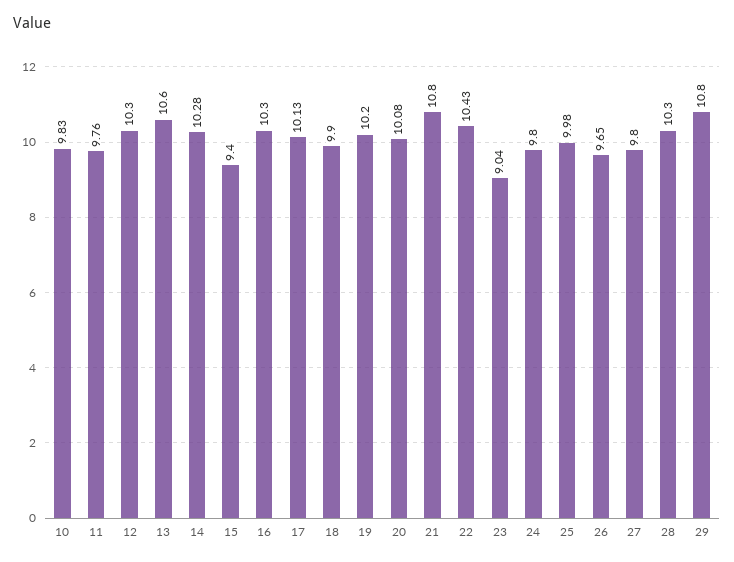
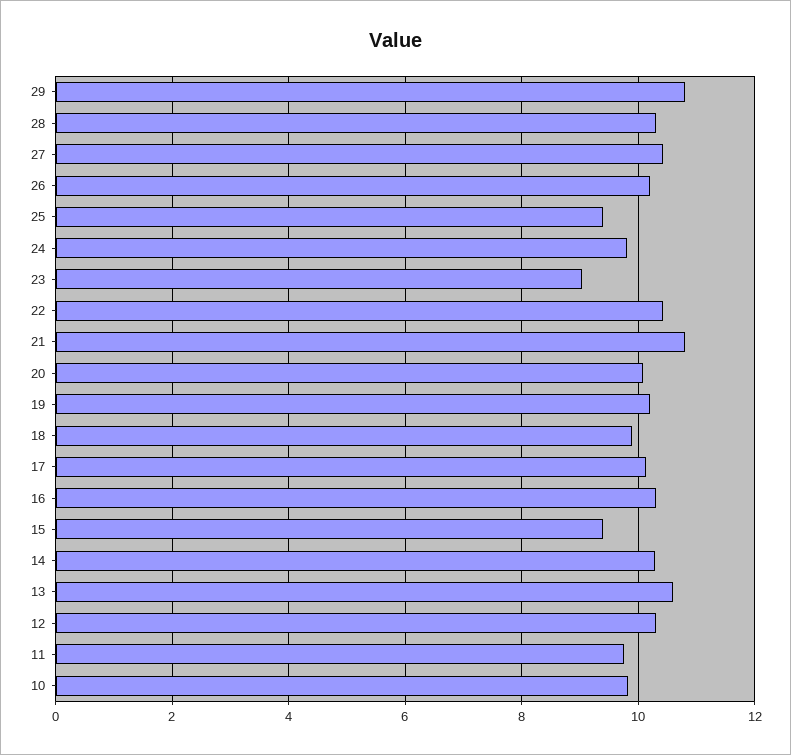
  {
    "10": 9.83,
    "11": 9.76,
    "12": 10.3,
    "13": 10.6,
    "14": 10.28,
    "15": 9.4,
    "16": 10.3,
    "17": 10.13,
    "18": 9.9,
    "19": 10.2,
    "20": 10.08,
    "21": 10.8,
    "22": 10.43,
    "23": 9.04,
    "24": 9.8,
-   "25": 9.98,
+   "25": 9.4,
-   "26": 9.65,
+   "26": 10.2,
-   "27": 9.8,
+   "27": 10.4,
    "28": 10.3,
    "29": 10.8
  }

